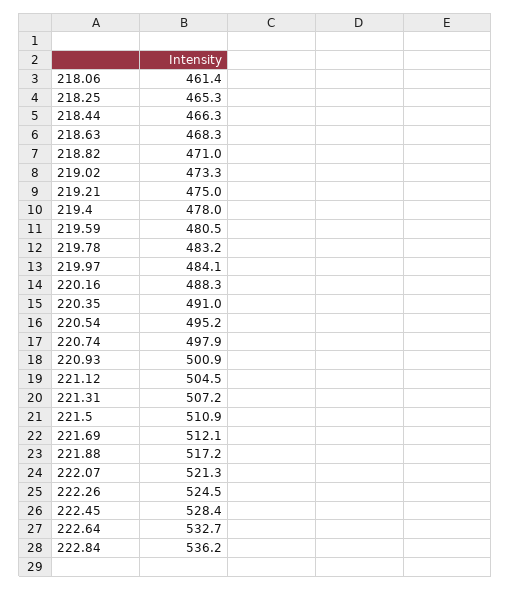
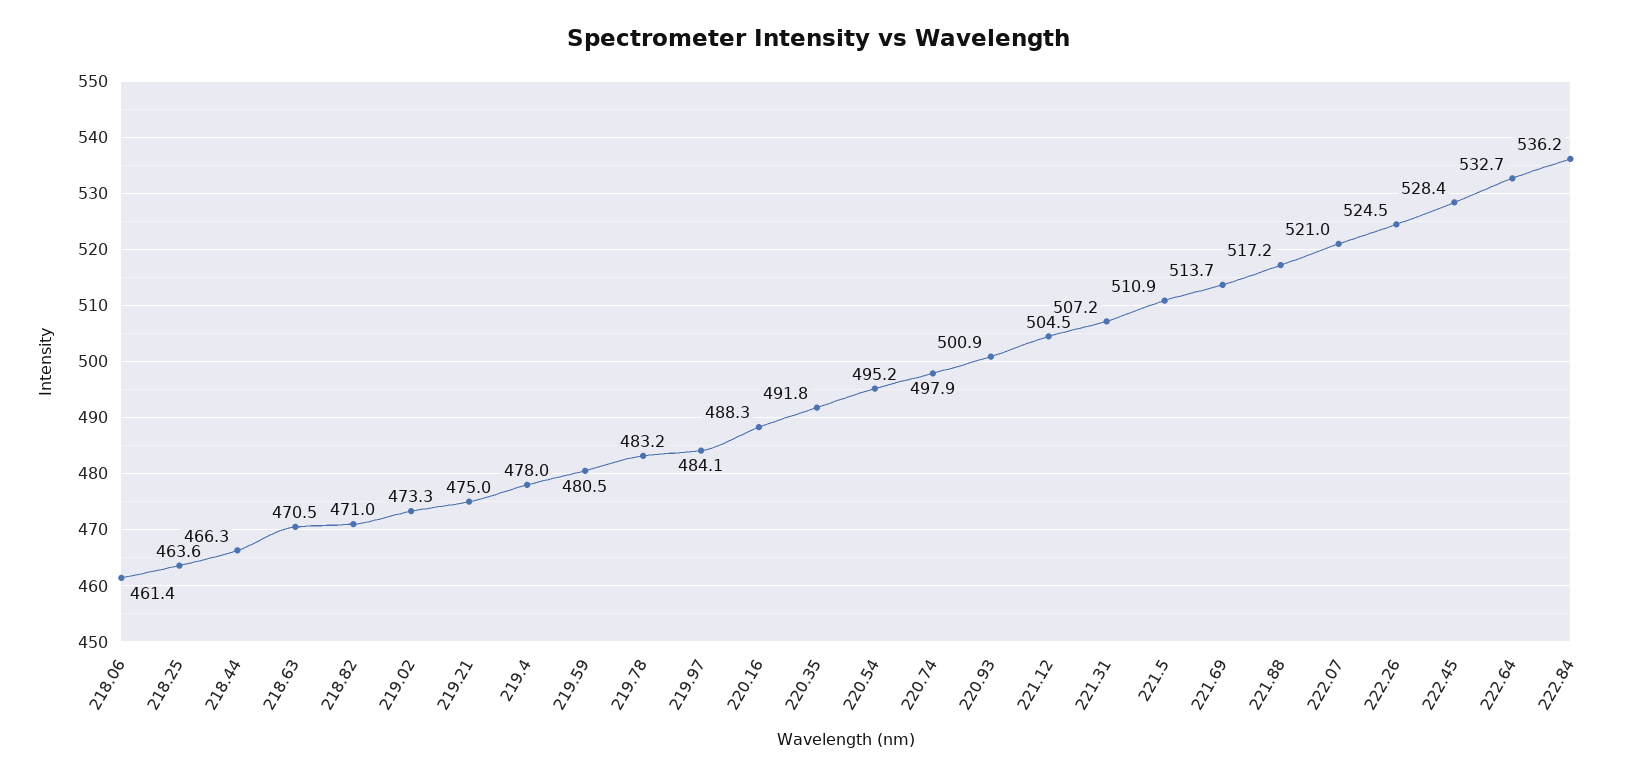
  {
    "218.06": 461.4,
-   "218.25": 465.3,
+   "218.25": 463.6,
    "218.44": 466.3,
-   "218.63": 468.3,
+   "218.63": 470.5,
    "218.82": 471,
    "219.02": 473.3,
    "219.21": 475,
    "219.4": 478,
    "219.59": 480.5,
    "219.78": 483.2,
    "219.97": 484.1,
    "220.16": 488.3,
-   "220.35": 491,
+   "220.35": 491.8,
    "220.54": 495.2,
    "220.74": 497.9,
    "220.93": 500.9,
    "221.12": 504.5,
    "221.31": 507.2,
    "221.5": 510.9,
-   "221.69": 512.1,
+   "221.69": 513.7,
    "221.88": 517.2,
-   "222.07": 521.3,
+   "222.07": 521,
    "222.26": 524.5,
    "222.45": 528.4,
    "222.64": 532.7,
    "222.84": 536.2
  }

